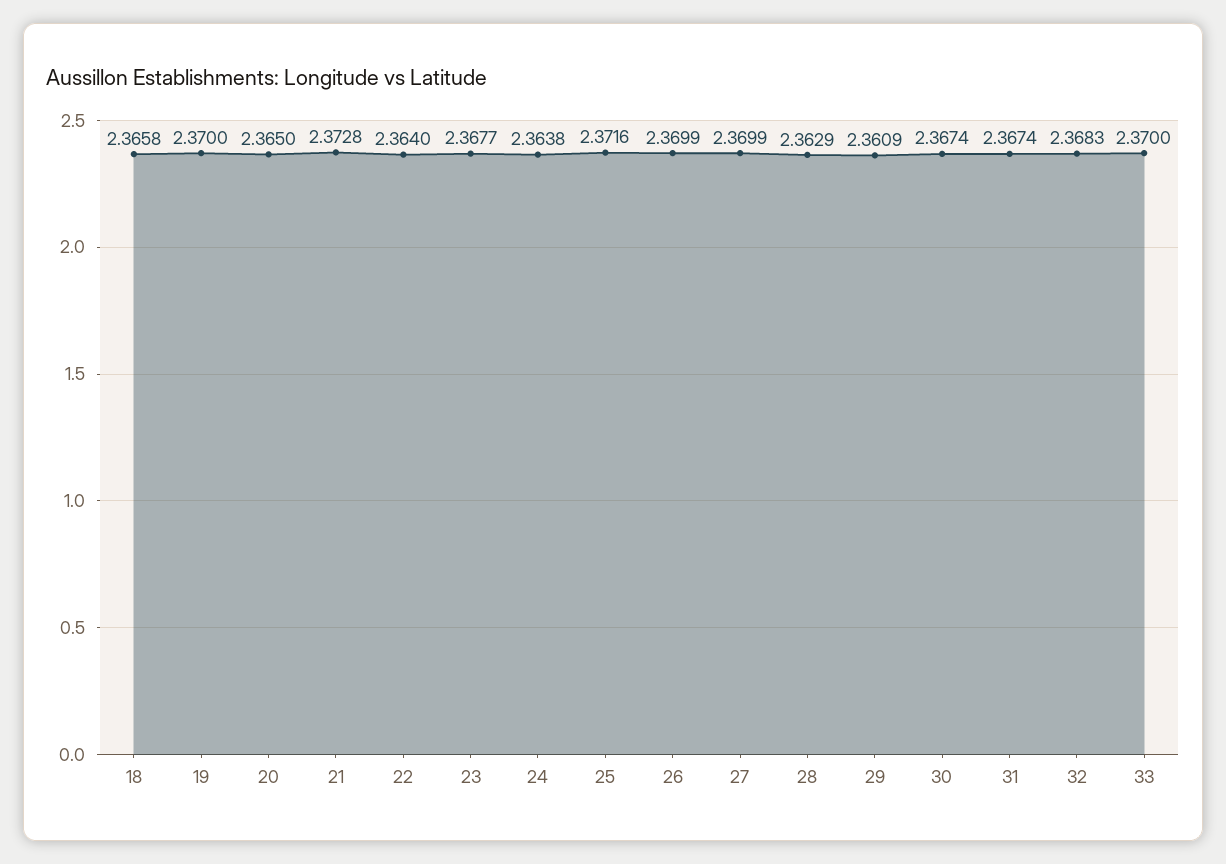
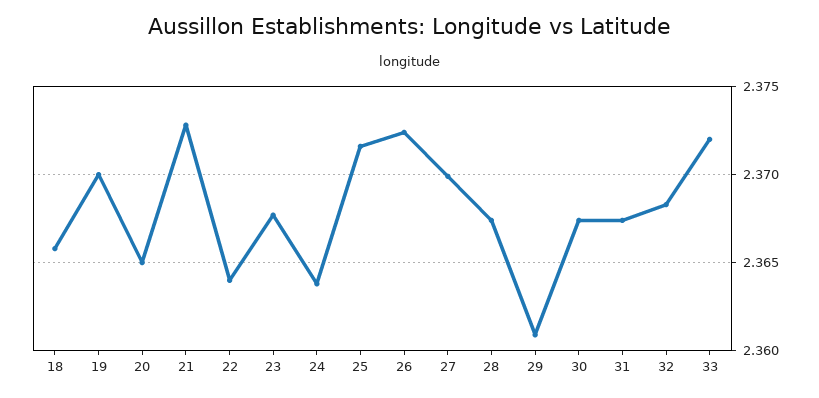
  {
    "18": 2.3658,
    "19": 2.37,
    "20": 2.365,
    "21": 2.3728,
    "22": 2.364,
    "23": 2.3677,
    "24": 2.3638,
    "25": 2.3716,
-   "26": 2.3699,
+   "26": 2.3725,
    "27": 2.3699,
-   "28": 2.3629,
+   "28": 2.3675,
    "29": 2.3609,
    "30": 2.3674,
    "31": 2.3674,
    "32": 2.3683,
-   "33": 2.37
+   "33": 2.372
  }

